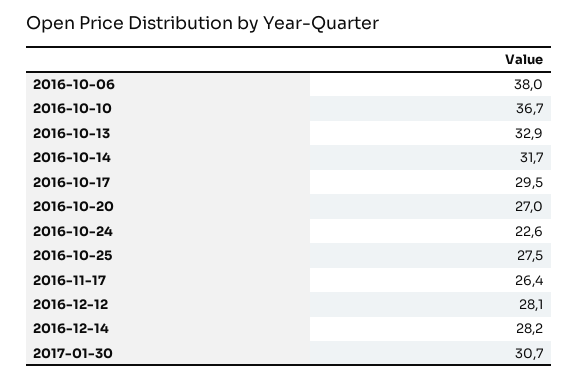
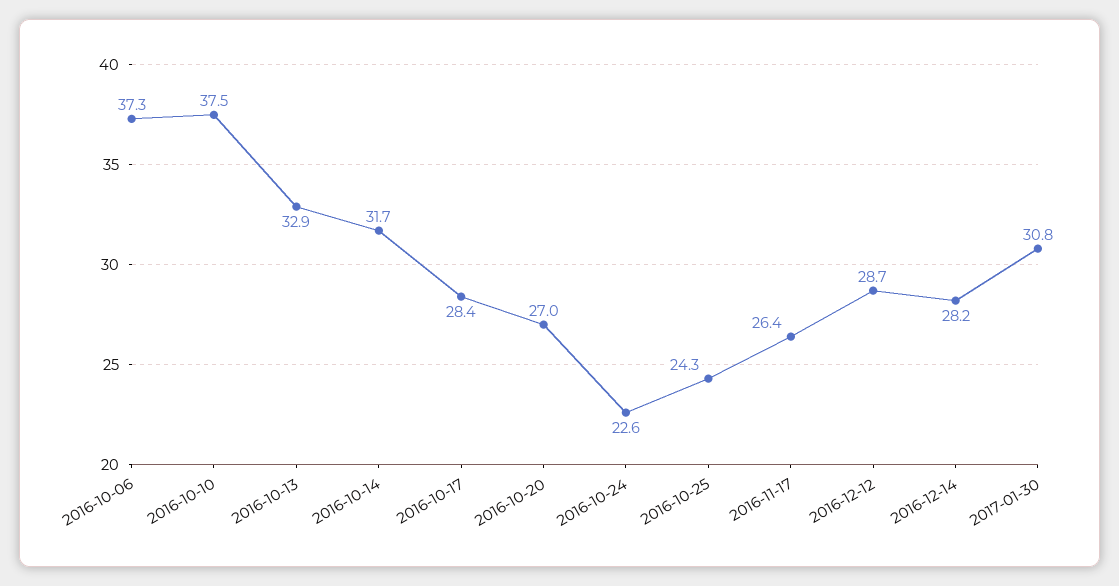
  {
-   "2016-10-06": 38,
+   "2016-10-06": 37.3,
-   "2016-10-10": 36.7,
+   "2016-10-10": 37.5,
    "2016-10-13": 32.9,
    "2016-10-14": 31.7,
-   "2016-10-17": 29.5,
+   "2016-10-17": 28.4,
    "2016-10-20": 27,
    "2016-10-24": 22.6,
-   "2016-10-25": 27.5,
+   "2016-10-25": 24.3,
    "2016-11-17": 26.4,
-   "2016-12-12": 28.1,
+   "2016-12-12": 28.7,
    "2016-12-14": 28.2,
-   "2017-01-30": 30.7
+   "2017-01-30": 30.8
  }

